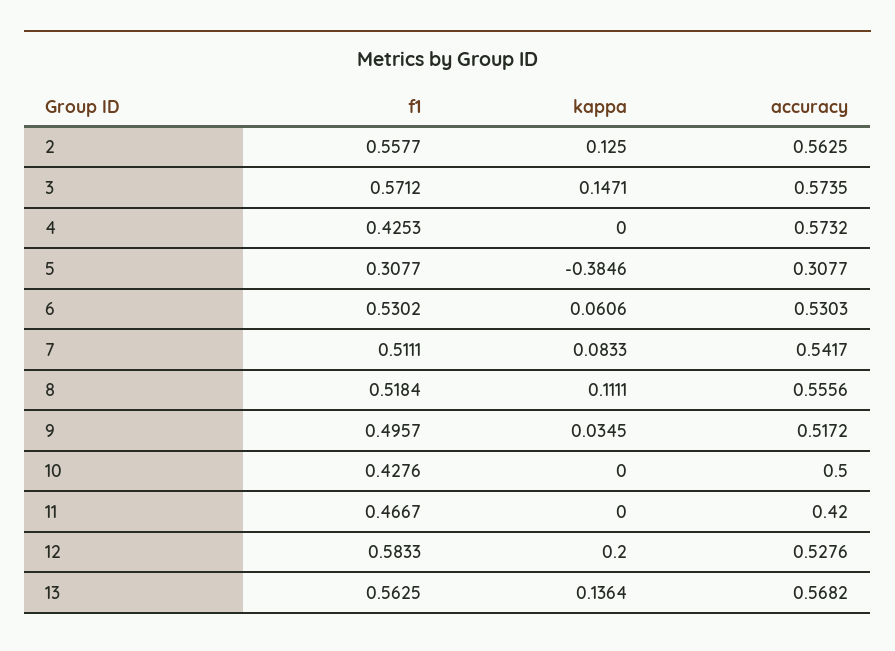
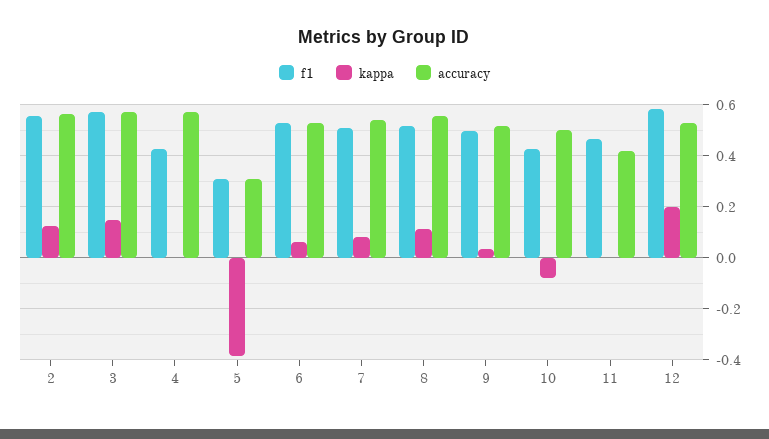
  {
    "f1": {
      "2": 0.5577,
      "3": 0.5712,
      "4": 0.4253,
      "5": 0.3077,
      "6": 0.5302,
      "7": 0.5111,
      "8": 0.5184,
      "9": 0.4957,
      "10": 0.4276,
      "11": 0.4667,
-     "12": 0.5833,
+     "12": 0.5833
-     "13": 0.5625
    },
    "kappa": {
      "2": 0.125,
      "3": 0.1471,
      "4": 0,
      "5": -0.3846,
      "6": 0.0606,
      "7": 0.0833,
      "8": 0.1111,
      "9": 0.0345,
-     "10": 0,
+     "10": -0.075,
      "11": 0,
-     "12": 0.2,
+     "12": 0.2
-     "13": 0.1364
    },
    "accuracy": {
      "2": 0.5625,
      "3": 0.5735,
      "4": 0.5732,
      "5": 0.3077,
      "6": 0.5303,
      "7": 0.5417,
      "8": 0.5556,
      "9": 0.5172,
      "10": 0.5,
      "11": 0.42,
-     "12": 0.5276,
+     "12": 0.5276
-     "13": 0.5682
    }
  }

